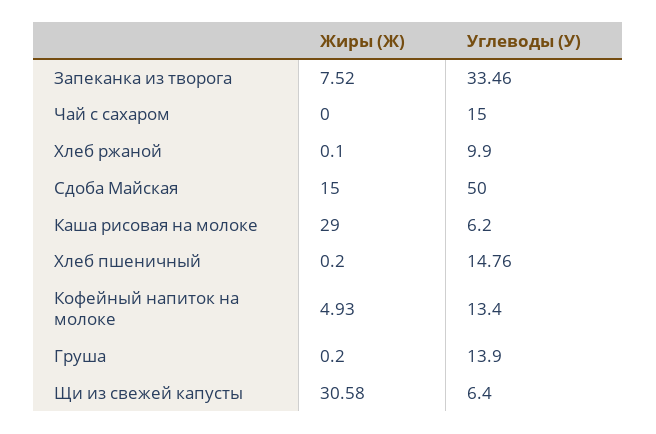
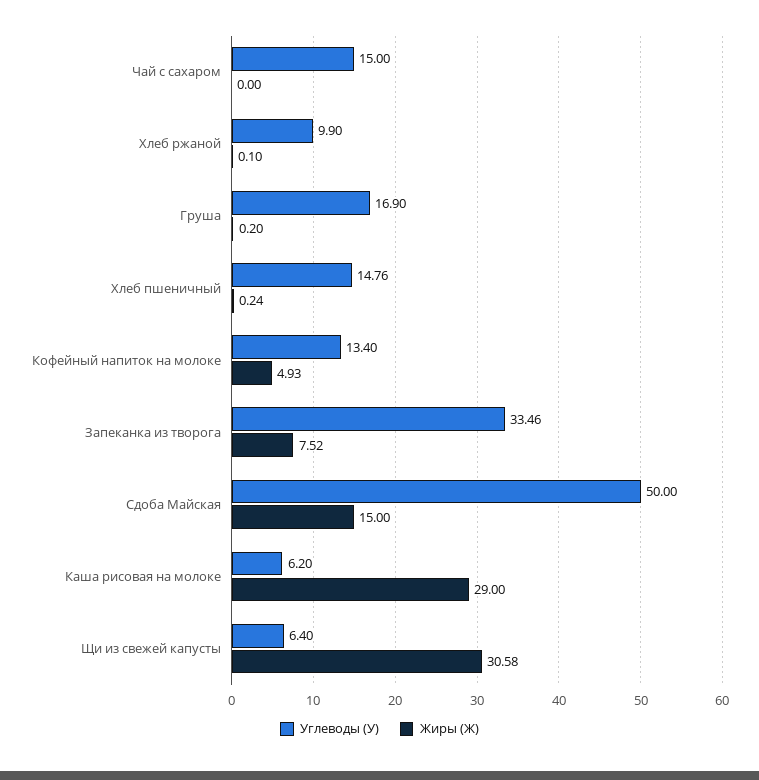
  {
    "Жиры (Ж)": {
      "Запеканка из творога": 7.52,
      "Чай с сахаром": 0,
      "Хлеб ржаной": 0.1,
      "Сдоба Майская": 15,
      "Каша рисовая на молоке": 29,
-     "Хлеб пшеничный": 0.2,
+     "Хлеб пшеничный": 0.24,
      "Кофейный напиток на молоке": 4.93,
      "Груша": 0.2,
      "Щи из свежей капусты": 30.58
    },
    "Углеводы (У)": {
      "Запеканка из творога": 33.46,
      "Чай с сахаром": 15,
      "Хлеб ржаной": 9.9,
      "Сдоба Майская": 50,
      "Каша рисовая на молоке": 6.2,
      "Хлеб пшеничный": 14.76,
      "Кофейный напиток на молоке": 13.4,
-     "Груша": 13.9,
+     "Груша": 16.9,
      "Щи из свежей капусты": 6.4
    }
  }

